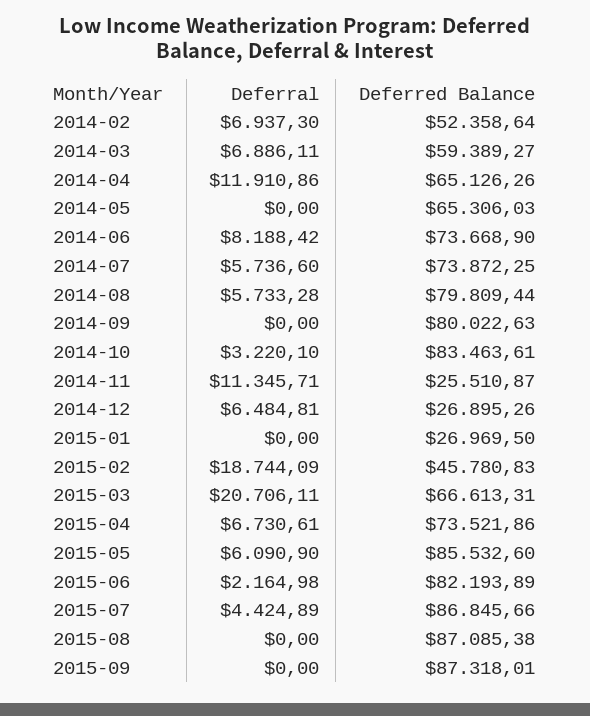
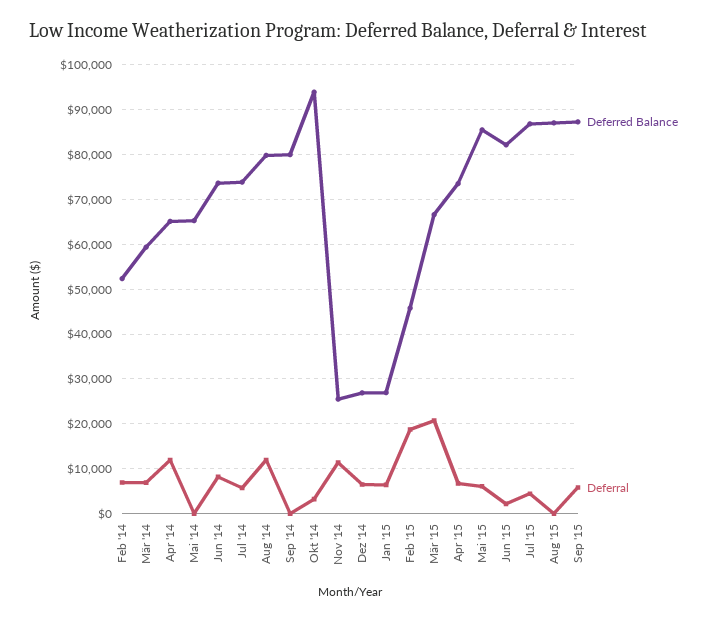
  {
    "Deferral": {
      "2014-02": 6937.3,
      "2014-03": 6886.11,
      "2014-04": 11910.86,
      "2014-05": 0,
      "2014-06": 8188.42,
      "2014-07": 5736.6,
-     "2014-08": 5733.28,
+     "2014-08": 12000,
      "2014-09": 0,
      "2014-10": 3220.1,
      "2014-11": 11345.71,
      "2014-12": 6484.81,
-     "2015-01": 0,
+     "2015-01": 6000,
      "2015-02": 18744.09,
      "2015-03": 20706.11,
      "2015-04": 6730.61,
      "2015-05": 6090.9,
      "2015-06": 2164.98,
      "2015-07": 4424.89,
      "2015-08": 0,
-     "2015-09": 0
+     "2015-09": 6000
    },
    "Deferred Balance": {
      "2014-02": 52358.64,
      "2014-03": 59389.27,
      "2014-04": 65126.26,
      "2014-05": 65306.03,
      "2014-06": 73668.9,
      "2014-07": 73872.25,
      "2014-08": 79809.44,
      "2014-09": 80022.63,
-     "2014-10": 83463.61,
+     "2014-10": 94000,
      "2014-11": 25510.87,
      "2014-12": 26895.26,
      "2015-01": 26969.5,
      "2015-02": 45780.83,
      "2015-03": 66613.31,
      "2015-04": 73521.86,
      "2015-05": 85532.6,
      "2015-06": 82193.89,
      "2015-07": 86845.66,
      "2015-08": 87085.38,
      "2015-09": 87318.01
    }
  }

